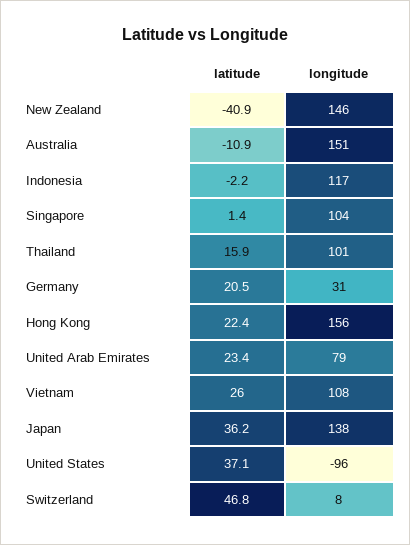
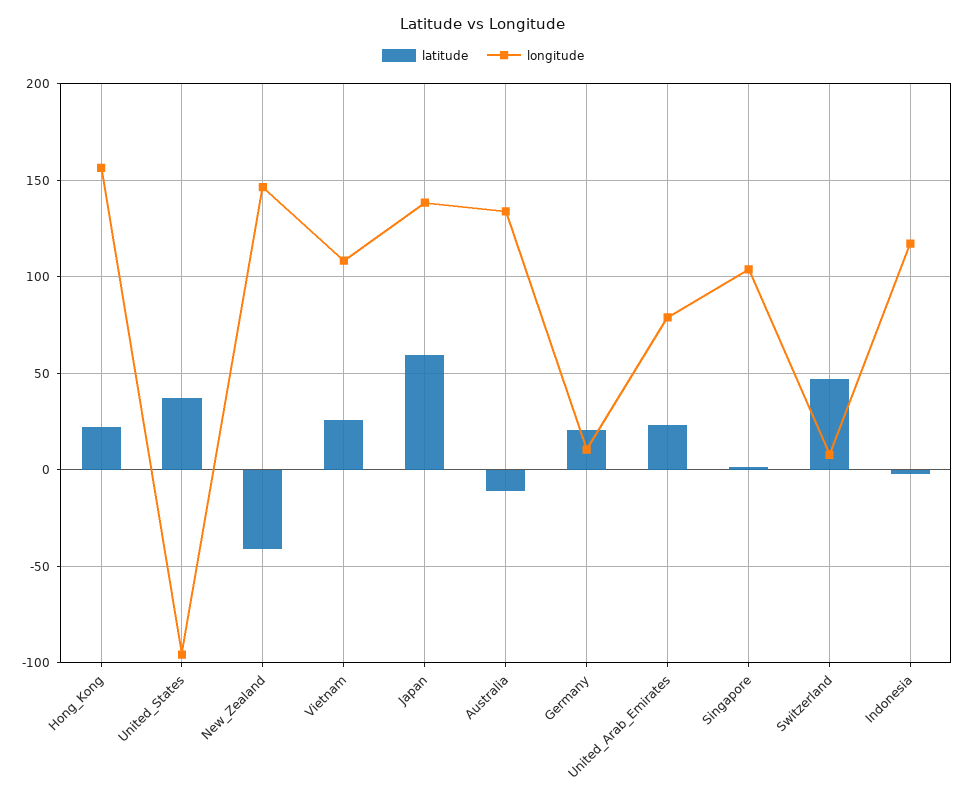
  {
    "latitude": {
      "New Zealand": -40.9,
      "Australia": -10.9,
      "Indonesia": -2.2,
      "Singapore": 1.4,
-     "Thailand": 15.9,
      "Germany": 20.5,
      "Hong Kong": 22.4,
      "United Arab Emirates": 23.4,
      "Vietnam": 26,
-     "Japan": 36.2,
+     "Japan": 60,
      "United States": 37.1,
      "Switzerland": 46.8
    },
    "longitude": {
      "New Zealand": 146,
-     "Australia": 151,
+     "Australia": 135,
      "Indonesia": 117,
      "Singapore": 104,
-     "Thailand": 101,
-     "Germany": 31,
+     "Germany": 10,
      "Hong Kong": 156,
      "United Arab Emirates": 79,
      "Vietnam": 108,
      "Japan": 138,
      "United States": -96,
      "Switzerland": 8
    }
  }

